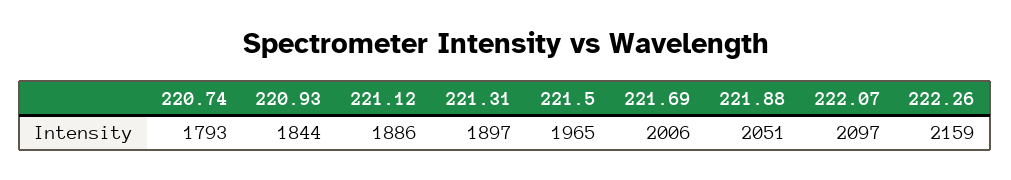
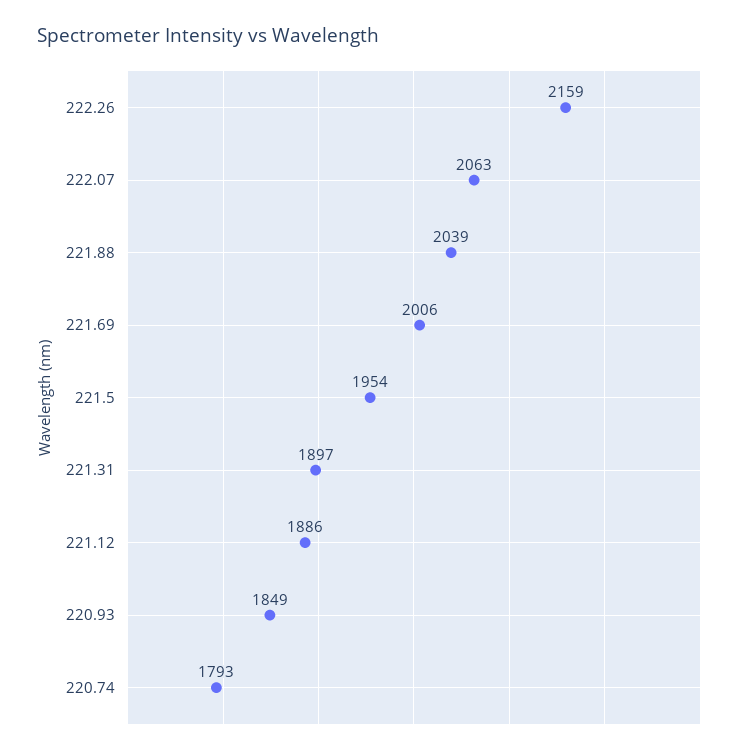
  {
    "220.74": 1793,
-   "220.93": 1844,
+   "220.93": 1849,
    "221.12": 1886,
    "221.31": 1897,
-   "221.5": 1965,
+   "221.5": 1954,
    "221.69": 2006,
-   "221.88": 2051,
+   "221.88": 2039,
-   "222.07": 2097,
+   "222.07": 2063,
    "222.26": 2159
  }

